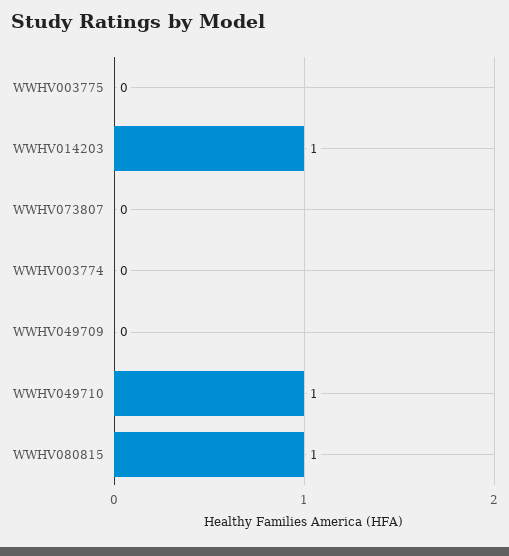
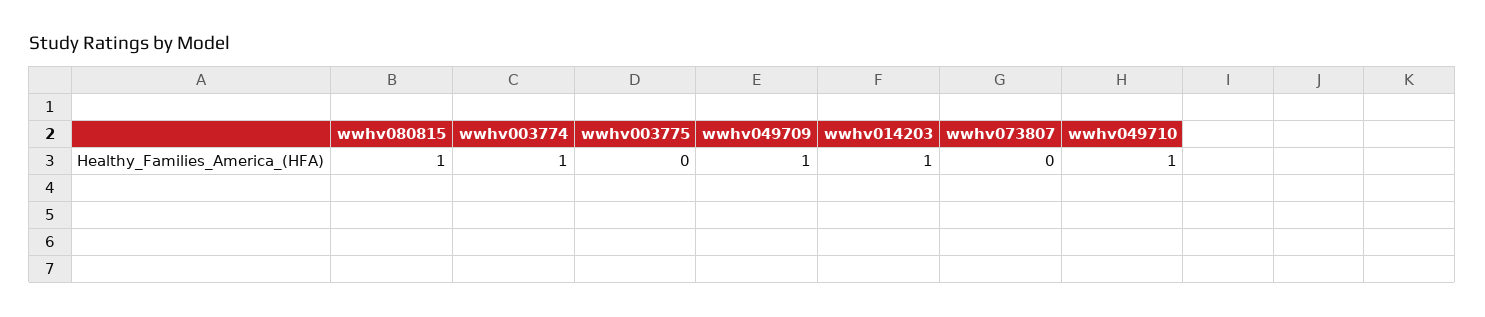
  {
    "WWHV003775": 0,
    "WWHV014203": 1,
    "WWHV073807": 0,
-   "WWHV003774": 0,
+   "WWHV003774": 1,
-   "WWHV049709": 0,
+   "WWHV049709": 1,
    "WWHV049710": 1,
    "WWHV080815": 1
  }

